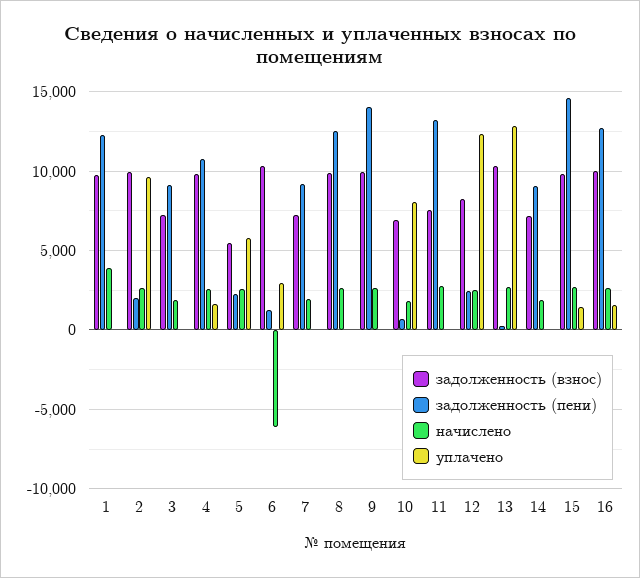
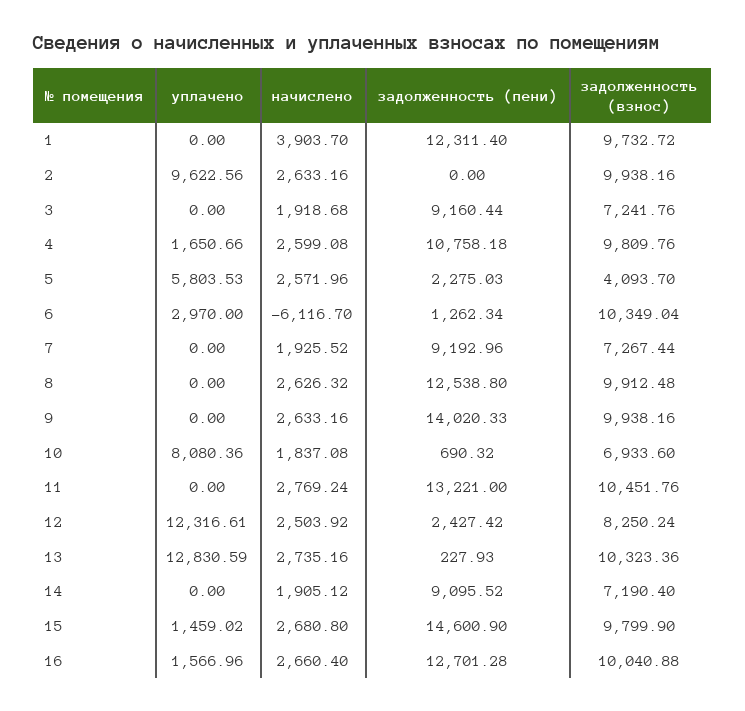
  {
    "задолженность (взнос)": {
      "1": 9732.72,
      "2": 9938.16,
      "3": 7241.76,
      "4": 9809.76,
-     "5": 5500,
+     "5": 4093.7,
      "6": 10349.04,
      "7": 7267.44,
      "8": 9912.48,
      "9": 9938.16,
      "10": 6933.6,
-     "11": 7500,
+     "11": 10451.76,
      "12": 8250.24,
      "13": 10323.36,
      "14": 7190.4,
      "15": 9799.9,
      "16": 10040.88
    },
    "задолженность (пени)": {
      "1": 12311.4,
-     "2": 2000,
+     "2": 0,
      "3": 9160.44,
      "4": 10758.18,
      "5": 2275.03,
      "6": 1262.34,
      "7": 9192.96,
      "8": 12538.8,
      "9": 14020.33,
      "10": 690.32,
      "11": 13221,
      "12": 2427.42,
      "13": 227.93,
      "14": 9095.52,
      "15": 14600.9,
      "16": 12701.28
    },
    "начислено": {
      "1": 3903.7,
      "2": 2633.16,
      "3": 1918.68,
      "4": 2599.08,
      "5": 2571.96,
      "6": -6116.7,
      "7": 1925.52,
      "8": 2626.32,
      "9": 2633.16,
      "10": 1837.08,
      "11": 2769.24,
      "12": 2503.92,
      "13": 2735.16,
      "14": 1905.12,
      "15": 2680.8,
      "16": 2660.4
    },
    "уплачено": {
      "1": 0,
      "2": 9622.56,
      "3": 0,
      "4": 1650.66,
      "5": 5803.53,
      "6": 2970,
      "7": 0,
      "8": 0,
      "9": 0,
      "10": 8080.36,
      "11": 0,
      "12": 12316.61,
      "13": 12830.59,
      "14": 0,
      "15": 1459.02,
      "16": 1566.96
    }
  }

